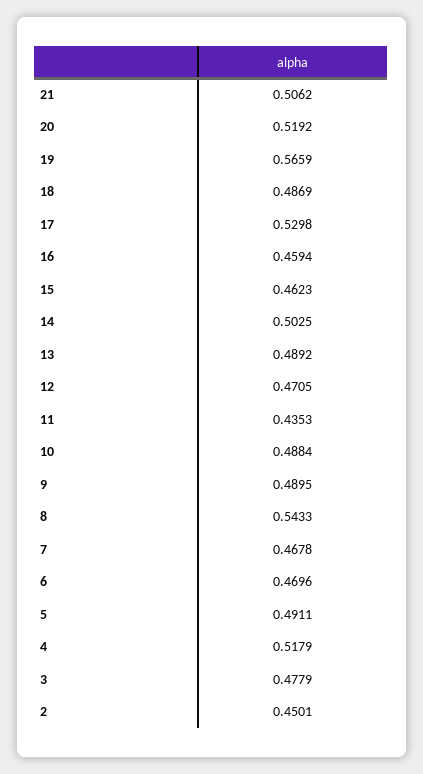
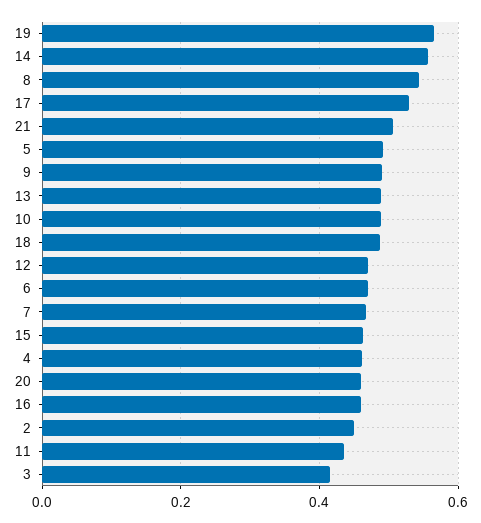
  {
    "21": 0.5062,
-   "20": 0.5192,
+   "20": 0.46,
    "19": 0.5659,
    "18": 0.4869,
    "17": 0.5298,
    "16": 0.4594,
    "15": 0.4623,
-   "14": 0.5025,
+   "14": 0.56,
    "13": 0.4892,
    "12": 0.4705,
    "11": 0.4353,
    "10": 0.4884,
    "9": 0.4895,
    "8": 0.5433,
    "7": 0.4678,
    "6": 0.4696,
    "5": 0.4911,
-   "4": 0.5179,
+   "4": 0.46,
-   "3": 0.4779,
+   "3": 0.42,
    "2": 0.4501
  }

